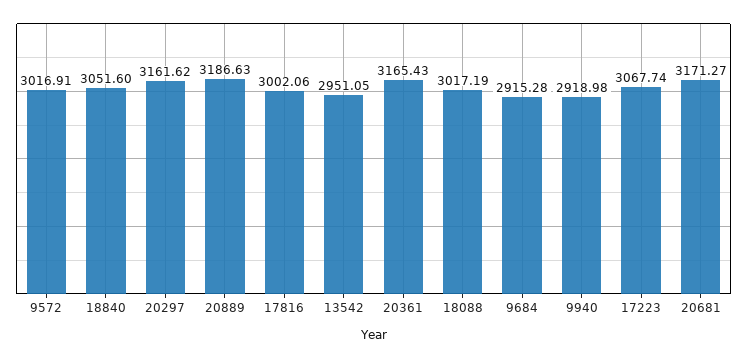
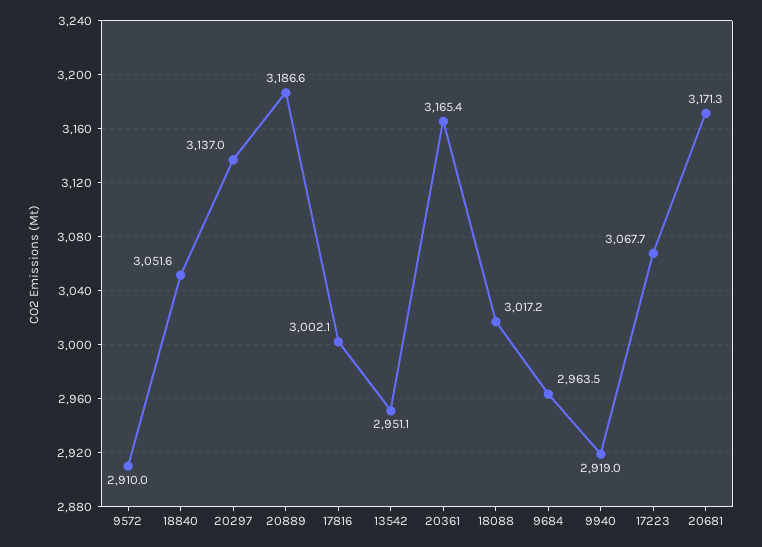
  {
-   "9572": 3016.91,
+   "9572": 2910,
    "18840": 3051.6,
-   "20297": 3161.62,
+   "20297": 3137,
    "20889": 3186.63,
    "17816": 3002.06,
    "13542": 2951.05,
    "20361": 3165.43,
    "18088": 3017.19,
-   "9684": 2915.28,
+   "9684": 2963.5,
    "9940": 2918.98,
    "17223": 3067.74,
    "20681": 3171.27
  }

